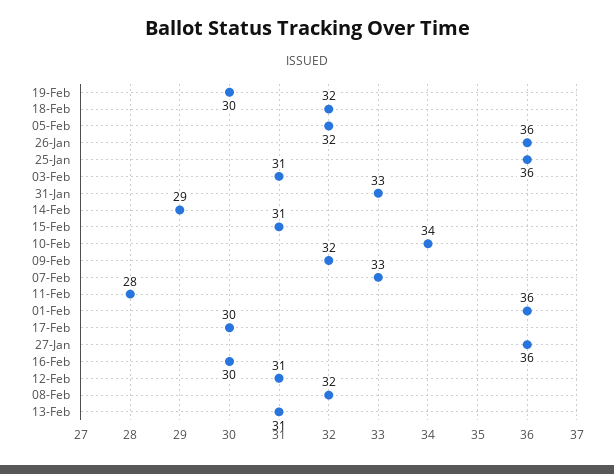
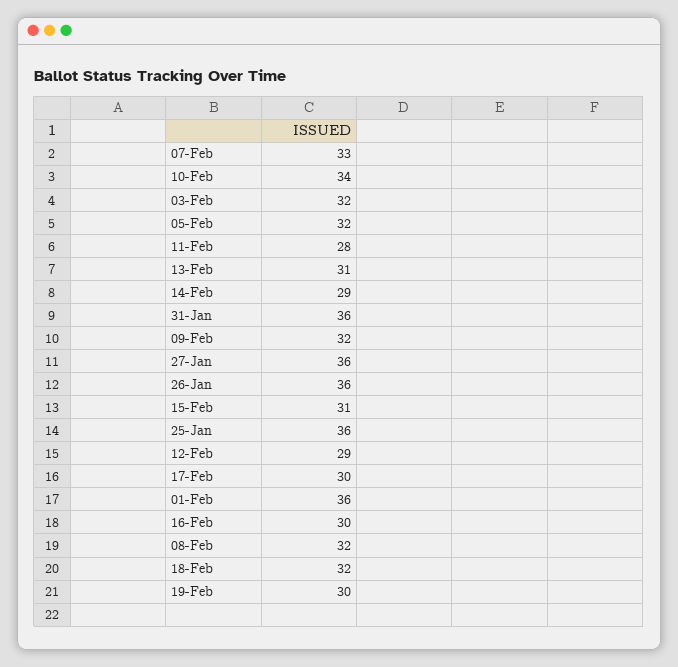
  {
    "19-Feb": 30,
    "18-Feb": 32,
    "05-Feb": 32,
    "26-Jan": 36,
    "25-Jan": 36,
-   "03-Feb": 31,
+   "03-Feb": 32,
-   "31-Jan": 33,
+   "31-Jan": 36,
    "14-Feb": 29,
    "15-Feb": 31,
    "10-Feb": 34,
    "09-Feb": 32,
    "07-Feb": 33,
    "11-Feb": 28,
    "01-Feb": 36,
    "17-Feb": 30,
    "27-Jan": 36,
    "16-Feb": 30,
-   "12-Feb": 31,
+   "12-Feb": 29,
    "08-Feb": 32,
    "13-Feb": 31
  }

